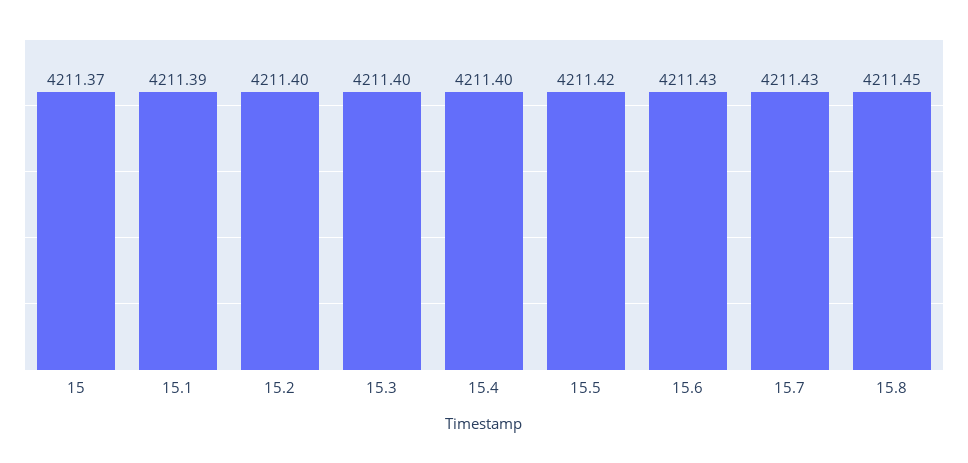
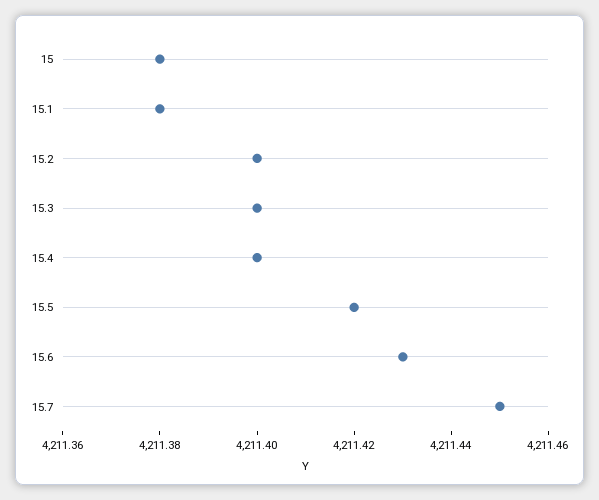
  {
-   "15": 4211.37,
+   "15": 4211.38,
-   "15.1": 4211.39,
+   "15.1": 4211.38,
    "15.2": 4211.4,
    "15.3": 4211.4,
    "15.4": 4211.4,
    "15.5": 4211.42,
    "15.6": 4211.43,
-   "15.7": 4211.43,
+   "15.7": 4211.45
-   "15.8": 4211.45
  }

